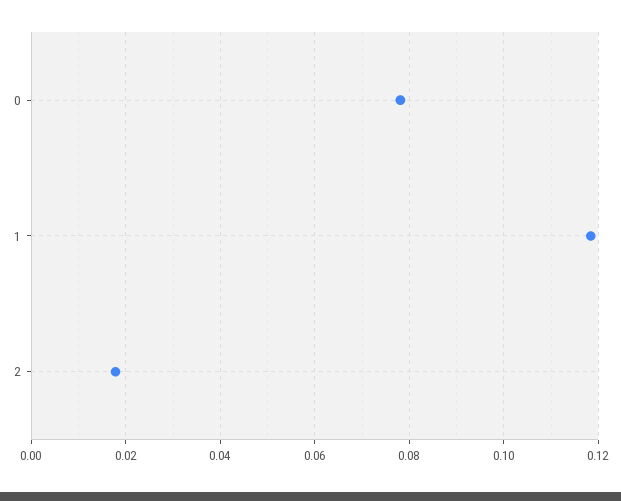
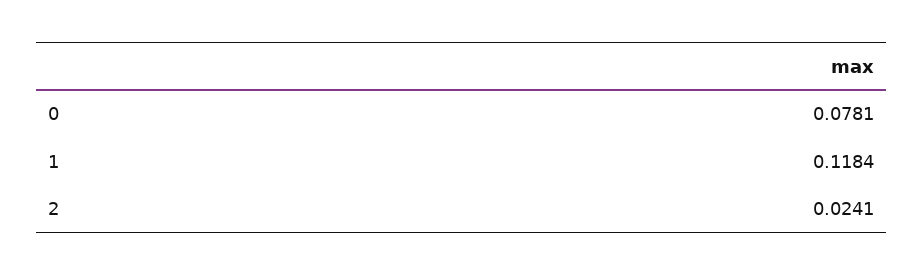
  {
    "0": 0.0781,
    "1": 0.1184,
-   "2": 0.018
+   "2": 0.0241
  }

